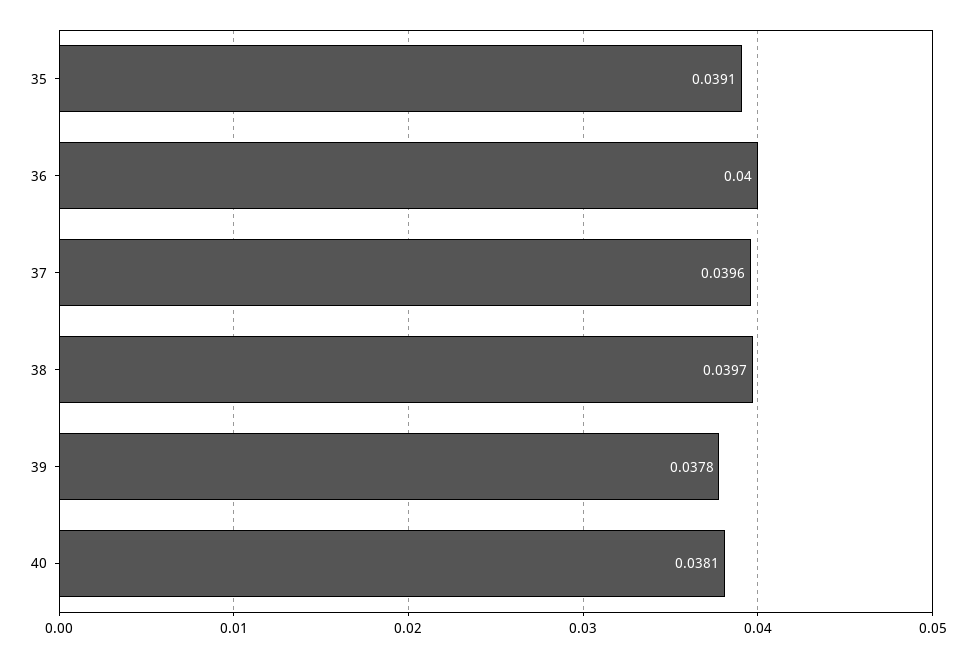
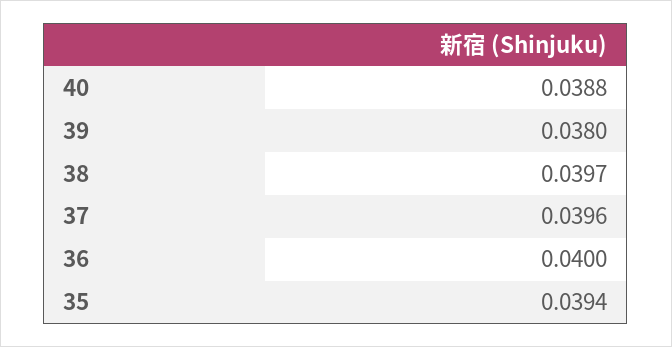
  {
-   "35": 0.0391,
+   "35": 0.0394,
    "36": 0.04,
    "37": 0.0396,
    "38": 0.0397,
-   "39": 0.0378,
+   "39": 0.038,
-   "40": 0.0381
+   "40": 0.0388
  }

